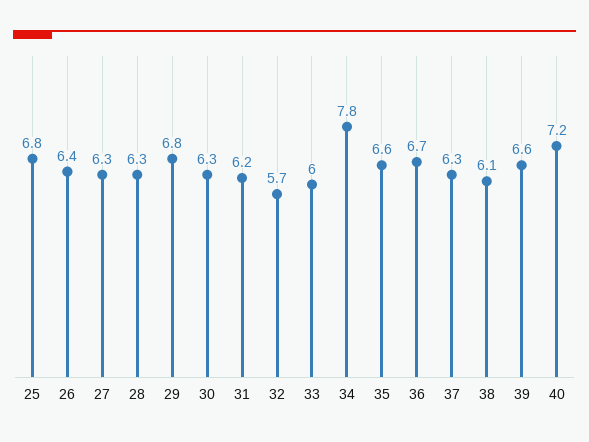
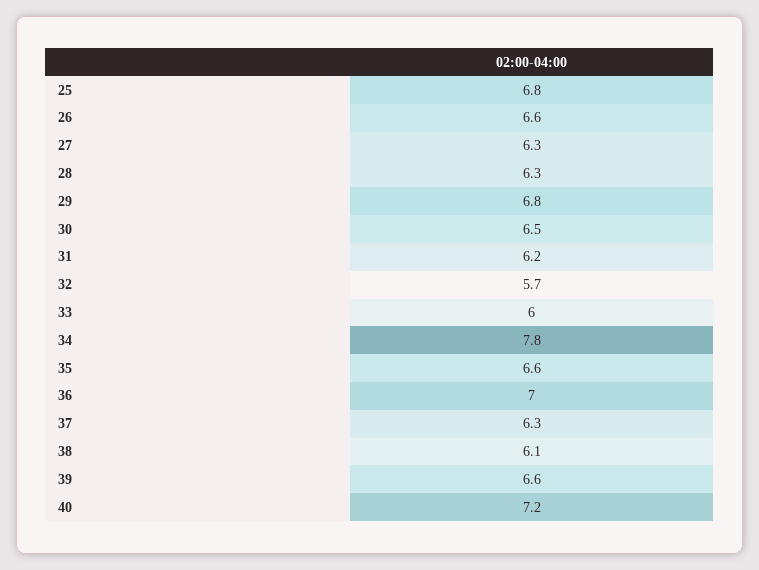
  {
    "25": 6.8,
-   "26": 6.4,
+   "26": 6.6,
    "27": 6.3,
    "28": 6.3,
    "29": 6.8,
-   "30": 6.3,
+   "30": 6.5,
    "31": 6.2,
    "32": 5.7,
    "33": 6,
    "34": 7.8,
    "35": 6.6,
-   "36": 6.7,
+   "36": 7,
    "37": 6.3,
    "38": 6.1,
    "39": 6.6,
    "40": 7.2
  }

